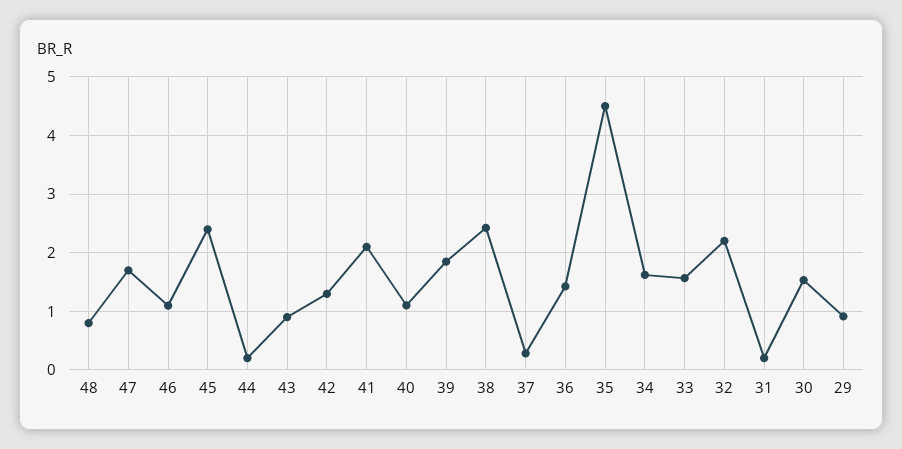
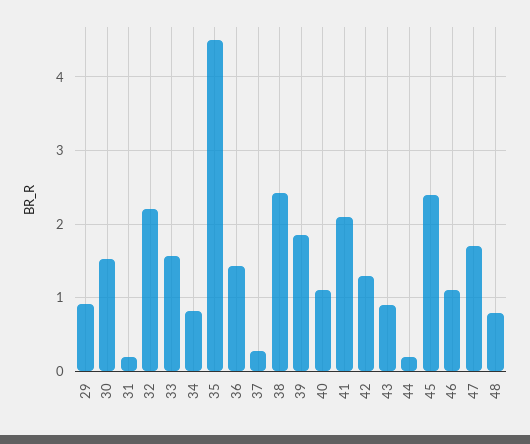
  {
    "48": 0.8,
    "47": 1.7,
    "46": 1.1,
    "45": 2.4,
    "44": 0.2,
    "43": 0.9,
    "42": 1.3,
    "41": 2.1,
    "40": 1.1,
    "39": 1.8,
    "38": 2.4,
    "37": 0.3,
    "36": 1.4,
    "35": 4.5,
-   "34": 1.6,
+   "34": 0.8,
    "33": 1.6,
    "32": 2.2,
    "31": 0.2,
    "30": 1.5,
    "29": 0.9
  }

